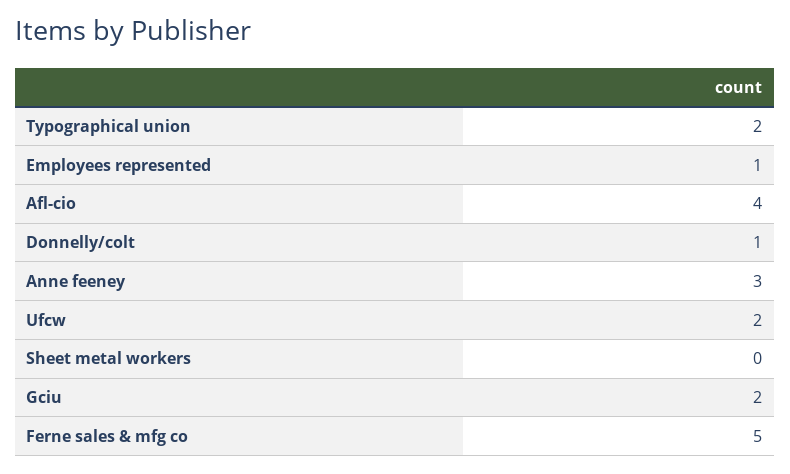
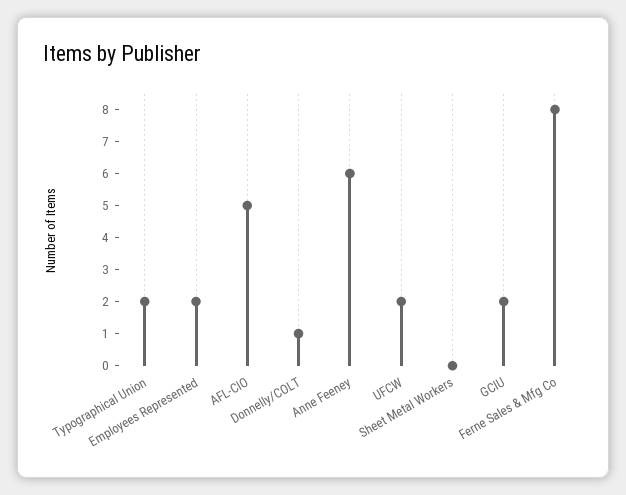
  {
    "Typographical union": 2,
-   "Employees represented": 1,
+   "Employees represented": 2,
-   "Afl-cio": 4,
+   "Afl-cio": 5,
    "Donnelly/colt": 1,
-   "Anne feeney": 3,
+   "Anne feeney": 6,
    "Ufcw": 2,
    "Sheet metal workers": 0,
    "Gciu": 2,
-   "Ferne sales & mfg co": 5
+   "Ferne sales & mfg co": 8
  }

